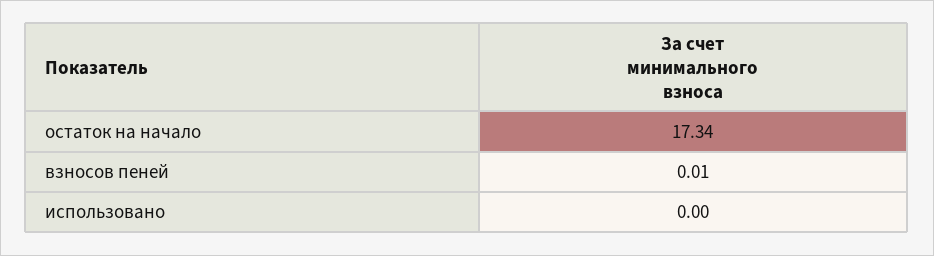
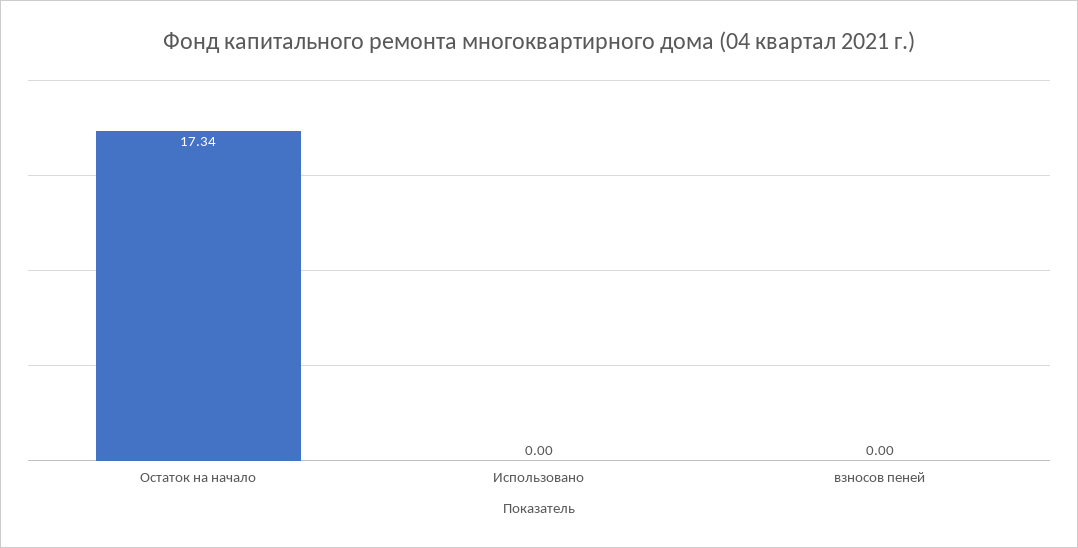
  {
    "остаток на начало": 17.34,
-   "взносов пеней": 0.01,
+   "взносов пеней": 0,
    "использовано": 0
  }

